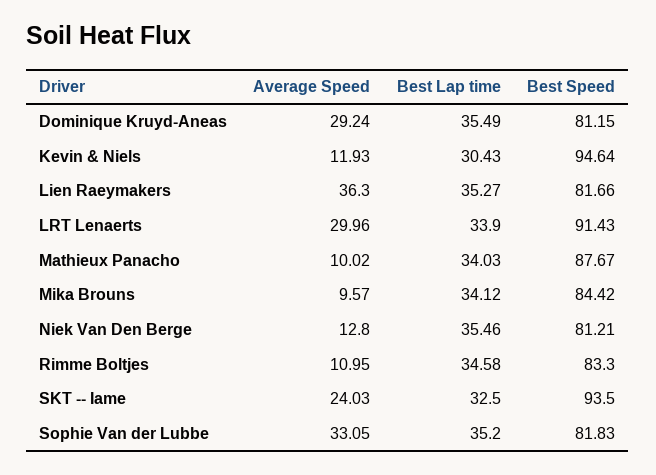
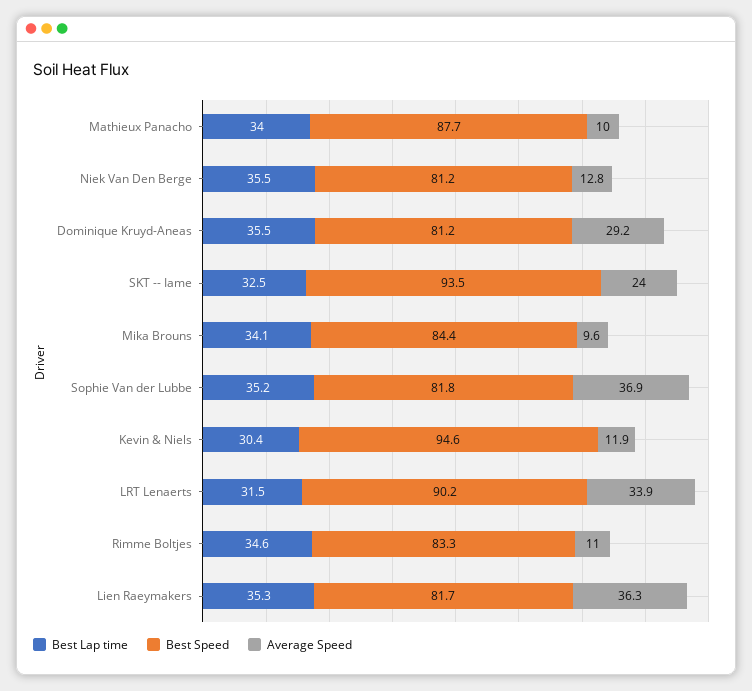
  {
    "Average Speed": {
      "Dominique Kruyd-Aneas": 29.24,
      "Kevin & Niels": 11.93,
      "Lien Raeymakers": 36.3,
-     "LRT Lenaerts": 29.96,
+     "LRT Lenaerts": 33.9,
      "Mathieux Panacho": 10.02,
      "Mika Brouns": 9.57,
      "Niek Van Den Berge": 12.8,
      "Rimme Boltjes": 10.95,
      "SKT -- Iame": 24.03,
-     "Sophie Van der Lubbe": 33.05
+     "Sophie Van der Lubbe": 36.9
    },
    "Best Lap time": {
      "Dominique Kruyd-Aneas": 35.49,
      "Kevin & Niels": 30.43,
      "Lien Raeymakers": 35.27,
-     "LRT Lenaerts": 33.9,
+     "LRT Lenaerts": 31.5,
      "Mathieux Panacho": 34.03,
      "Mika Brouns": 34.12,
      "Niek Van Den Berge": 35.46,
      "Rimme Boltjes": 34.58,
      "SKT -- Iame": 32.5,
      "Sophie Van der Lubbe": 35.2
    },
    "Best Speed": {
      "Dominique Kruyd-Aneas": 81.15,
      "Kevin & Niels": 94.64,
      "Lien Raeymakers": 81.66,
-     "LRT Lenaerts": 91.43,
+     "LRT Lenaerts": 90.2,
      "Mathieux Panacho": 87.67,
      "Mika Brouns": 84.42,
      "Niek Van Den Berge": 81.21,
      "Rimme Boltjes": 83.3,
      "SKT -- Iame": 93.5,
      "Sophie Van der Lubbe": 81.83
    }
  }

